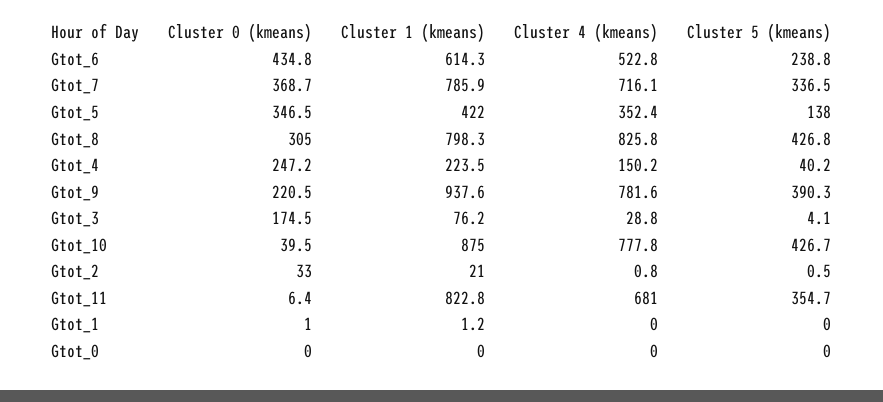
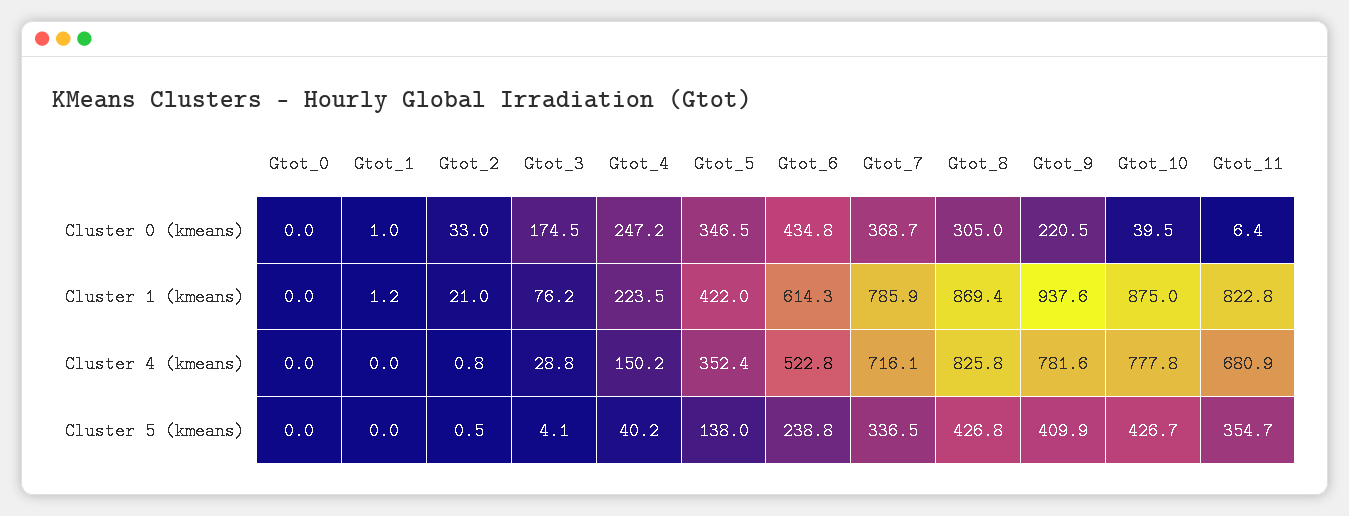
  {
    "Cluster 0 (kmeans)": {
      "Gtot_6": 434.8,
      "Gtot_7": 368.7,
      "Gtot_5": 346.5,
      "Gtot_8": 305,
      "Gtot_4": 247.2,
      "Gtot_9": 220.5,
      "Gtot_3": 174.5,
      "Gtot_10": 39.5,
      "Gtot_2": 33,
      "Gtot_11": 6.4,
      "Gtot_1": 1,
      "Gtot_0": 0
    },
    "Cluster 1 (kmeans)": {
      "Gtot_6": 614.3,
      "Gtot_7": 785.9,
      "Gtot_5": 422,
-     "Gtot_8": 798.3,
+     "Gtot_8": 869.4,
      "Gtot_4": 223.5,
      "Gtot_9": 937.6,
      "Gtot_3": 76.2,
      "Gtot_10": 875,
      "Gtot_2": 21,
      "Gtot_11": 822.8,
      "Gtot_1": 1.2,
      "Gtot_0": 0
    },
    "Cluster 4 (kmeans)": {
      "Gtot_6": 522.8,
      "Gtot_7": 716.1,
      "Gtot_5": 352.4,
      "Gtot_8": 825.8,
      "Gtot_4": 150.2,
      "Gtot_9": 781.6,
      "Gtot_3": 28.8,
      "Gtot_10": 777.8,
      "Gtot_2": 0.8,
-     "Gtot_11": 681,
+     "Gtot_11": 680.9,
      "Gtot_1": 0,
      "Gtot_0": 0
    },
    "Cluster 5 (kmeans)": {
      "Gtot_6": 238.8,
      "Gtot_7": 336.5,
      "Gtot_5": 138,
      "Gtot_8": 426.8,
      "Gtot_4": 40.2,
-     "Gtot_9": 390.3,
+     "Gtot_9": 409.9,
      "Gtot_3": 4.1,
      "Gtot_10": 426.7,
      "Gtot_2": 0.5,
      "Gtot_11": 354.7,
      "Gtot_1": 0,
      "Gtot_0": 0
    }
  }

